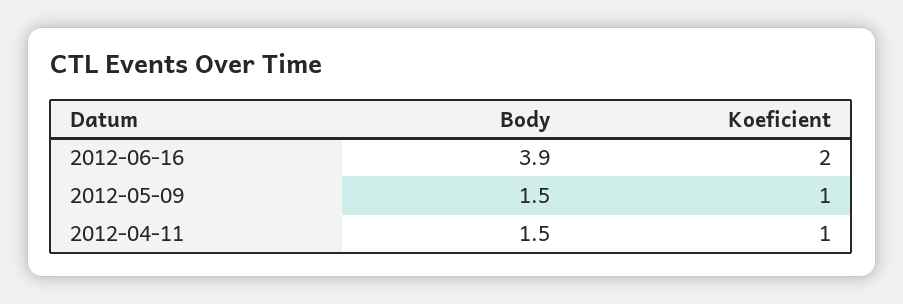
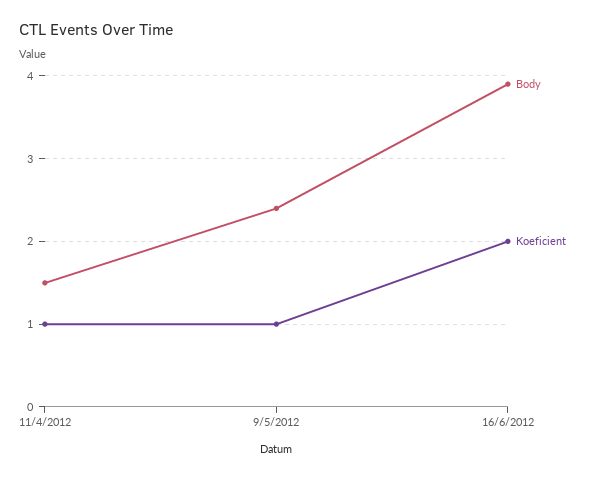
  {
    "Body": {
      "2012-06-16": 3.9,
-     "2012-05-09": 1.5,
+     "2012-05-09": 2.4,
      "2012-04-11": 1.5
    },
    "Koeficient": {
      "2012-06-16": 2,
      "2012-05-09": 1,
      "2012-04-11": 1
    }
  }

